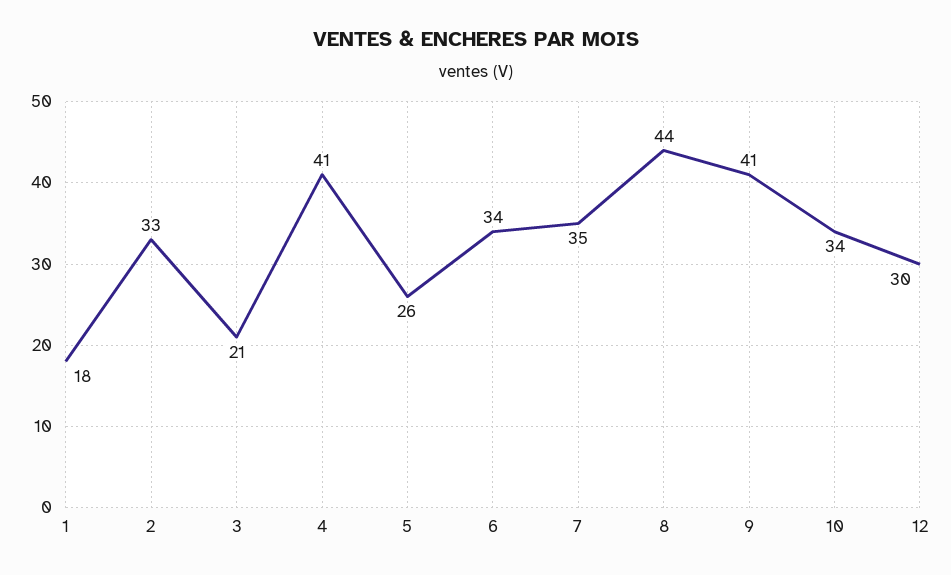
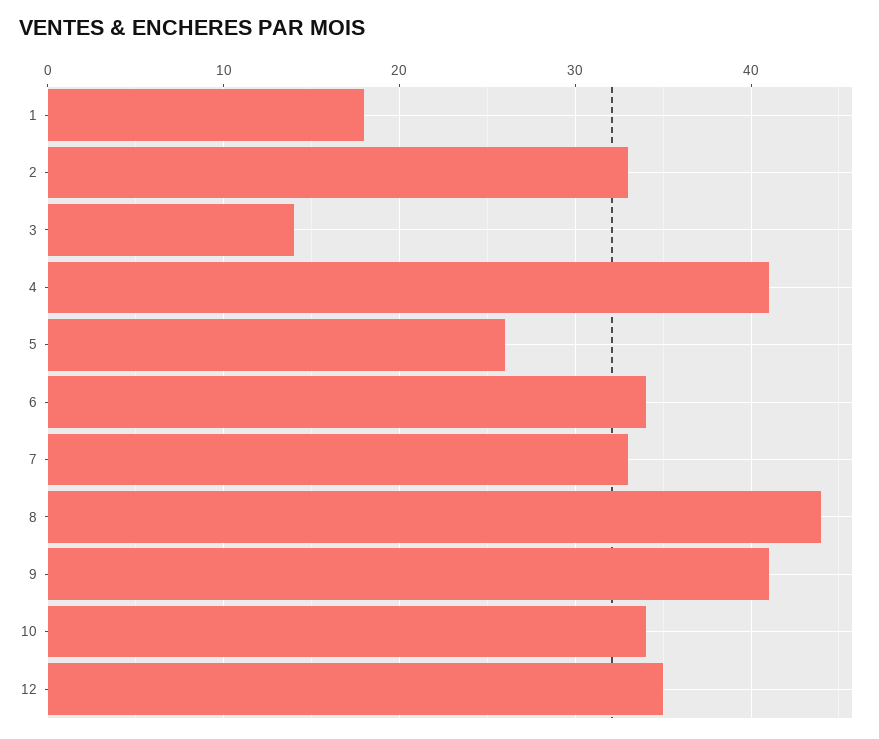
  {
    "1": 18,
    "2": 33,
-   "3": 21,
+   "3": 14,
    "4": 41,
    "5": 26,
    "6": 34,
-   "7": 35,
+   "7": 33,
    "8": 44,
    "9": 41,
    "10": 34,
-   "12": 30
+   "12": 35
  }

